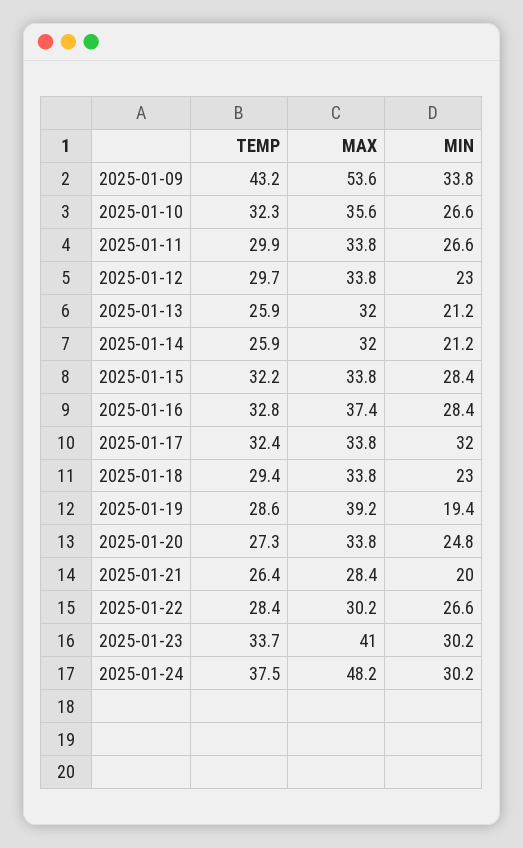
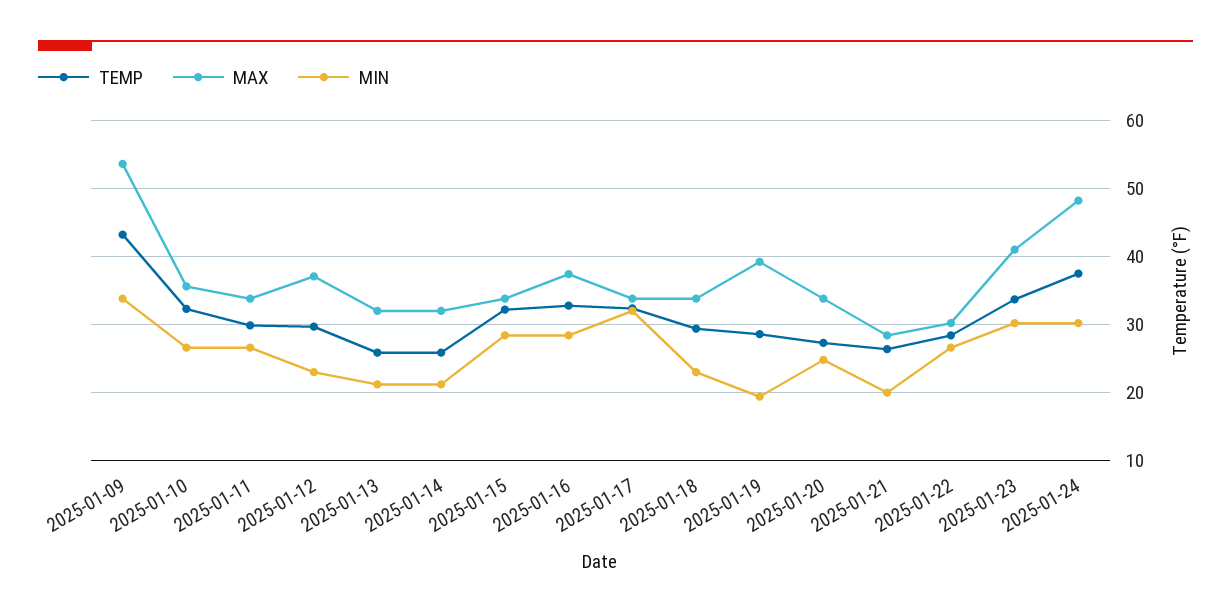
  {
    "TEMP": {
      "2025-01-09": 43.2,
      "2025-01-10": 32.3,
      "2025-01-11": 29.9,
      "2025-01-12": 29.7,
      "2025-01-13": 25.9,
      "2025-01-14": 25.9,
      "2025-01-15": 32.2,
      "2025-01-16": 32.8,
      "2025-01-17": 32.4,
      "2025-01-18": 29.4,
      "2025-01-19": 28.6,
      "2025-01-20": 27.3,
      "2025-01-21": 26.4,
      "2025-01-22": 28.4,
      "2025-01-23": 33.7,
      "2025-01-24": 37.5
    },
    "MAX": {
      "2025-01-09": 53.6,
      "2025-01-10": 35.6,
      "2025-01-11": 33.8,
-     "2025-01-12": 33.8,
+     "2025-01-12": 37,
      "2025-01-13": 32,
      "2025-01-14": 32,
      "2025-01-15": 33.8,
      "2025-01-16": 37.4,
      "2025-01-17": 33.8,
      "2025-01-18": 33.8,
      "2025-01-19": 39.2,
      "2025-01-20": 33.8,
      "2025-01-21": 28.4,
      "2025-01-22": 30.2,
      "2025-01-23": 41,
      "2025-01-24": 48.2
    },
    "MIN": {
      "2025-01-09": 33.8,
      "2025-01-10": 26.6,
      "2025-01-11": 26.6,
      "2025-01-12": 23,
      "2025-01-13": 21.2,
      "2025-01-14": 21.2,
      "2025-01-15": 28.4,
      "2025-01-16": 28.4,
      "2025-01-17": 32,
      "2025-01-18": 23,
      "2025-01-19": 19.4,
      "2025-01-20": 24.8,
      "2025-01-21": 20,
      "2025-01-22": 26.6,
      "2025-01-23": 30.2,
      "2025-01-24": 30.2
    }
  }

